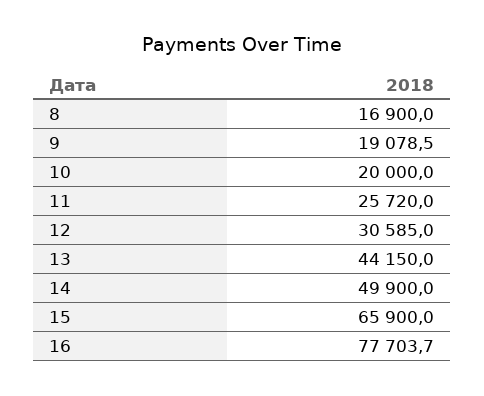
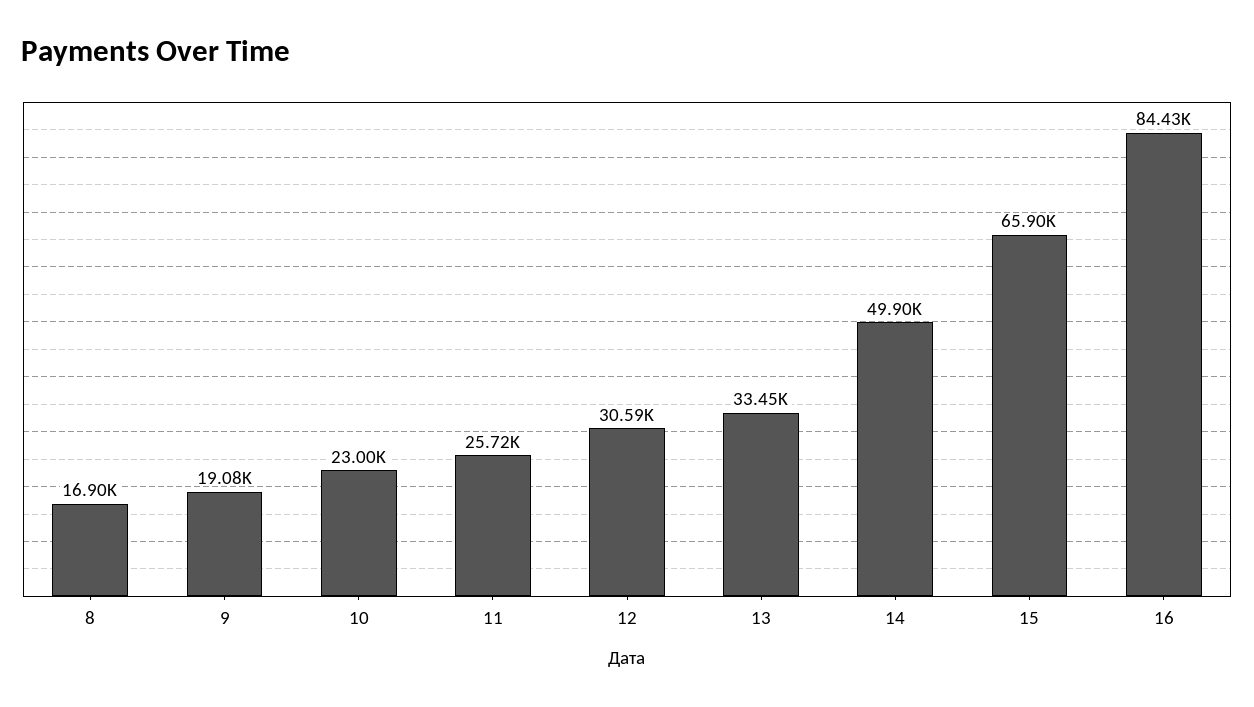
  {
    "8": 16900,
    "9": 19078.5,
-   "10": 20000,
+   "10": 23000,
    "11": 25720,
    "12": 30585,
-   "13": 44150,
+   "13": 33450,
    "14": 49900,
    "15": 65900,
-   "16": 77703.7
+   "16": 84430
  }

